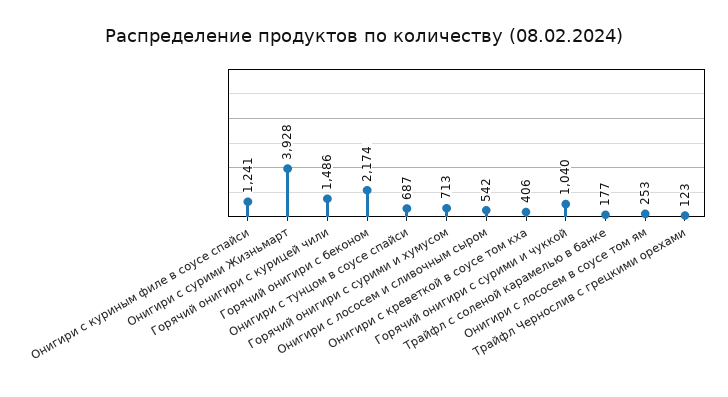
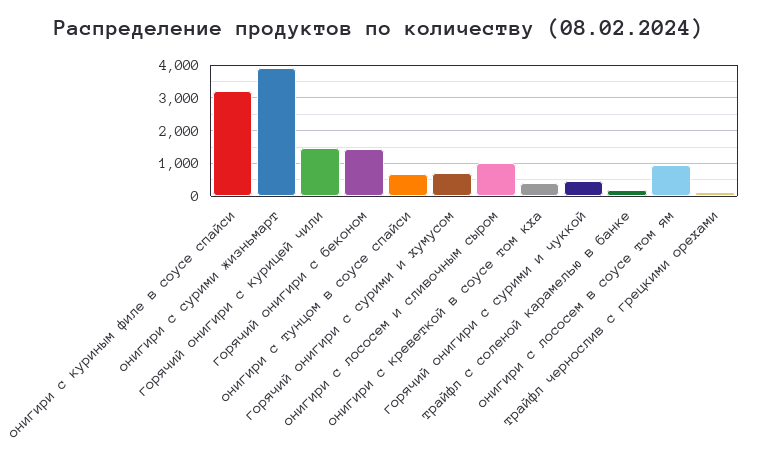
  {
-   "Онигири с куриным филе в соусе спайси": 1241,
+   "Онигири с куриным филе в соусе спайси": 3200,
    "Онигири с сурими Жизньмарт": 3928,
    "Горячий онигири с курицей чили": 1486,
-   "Горячий онигири с беконом": 2174,
+   "Горячий онигири с беконом": 1400,
    "Онигири с тунцом в соусе спайси": 687,
    "Горячий онигири с сурими и хумусом": 713,
-   "Онигири с лососем и сливочным сыром": 542,
+   "Онигири с лососем и сливочным сыром": 1000,
    "Онигири с креветкой в соусе том кха": 406,
-   "Горячий онигири с сурими и чуккой": 1040,
+   "Горячий онигири с сурими и чуккой": 400,
    "Трайфл с соленой карамелью в банке": 177,
-   "Онигири с лососем в соусе том ям": 253,
+   "Онигири с лососем в соусе том ям": 1000,
    "Трайфл Чернослив с грецкими орехами": 123
  }

